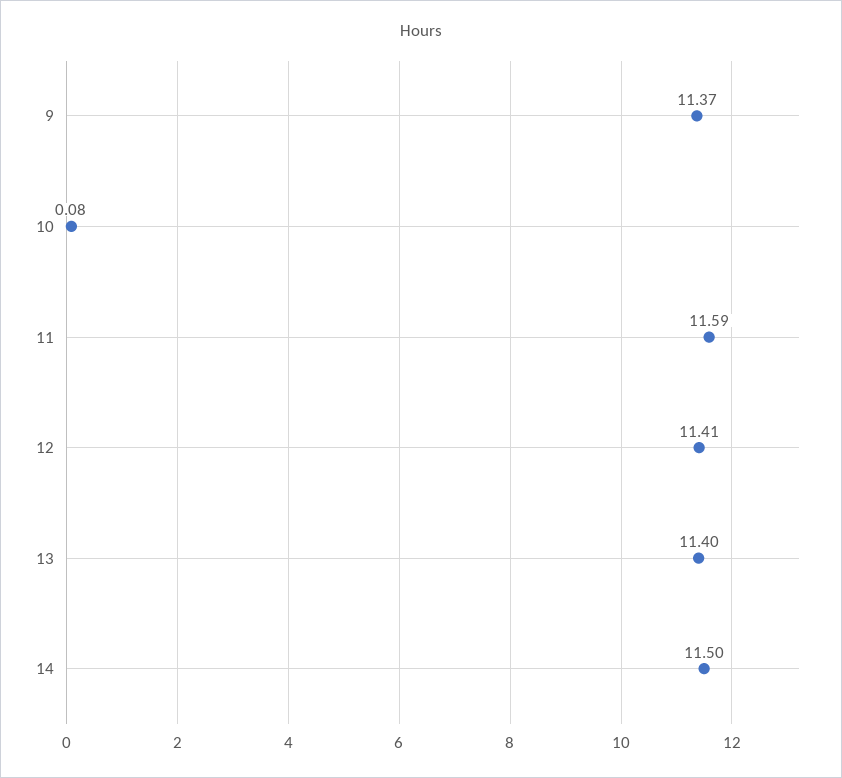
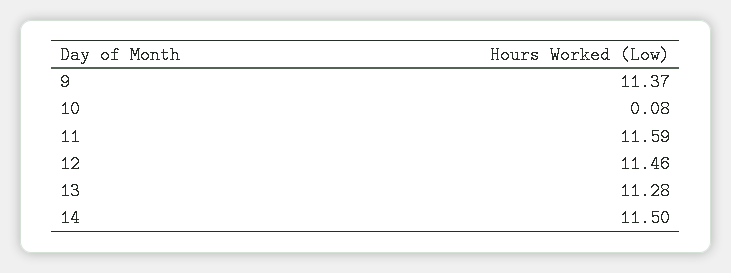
  {
    "9": 11.37,
    "10": 0.08,
    "11": 11.59,
-   "12": 11.41,
+   "12": 11.46,
-   "13": 11.4,
+   "13": 11.28,
    "14": 11.5
  }

